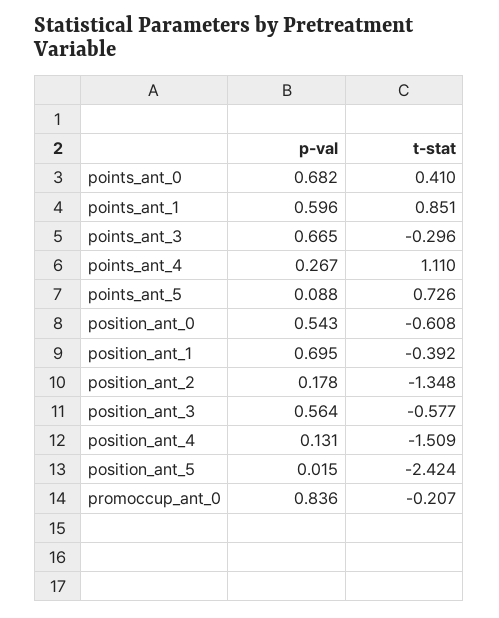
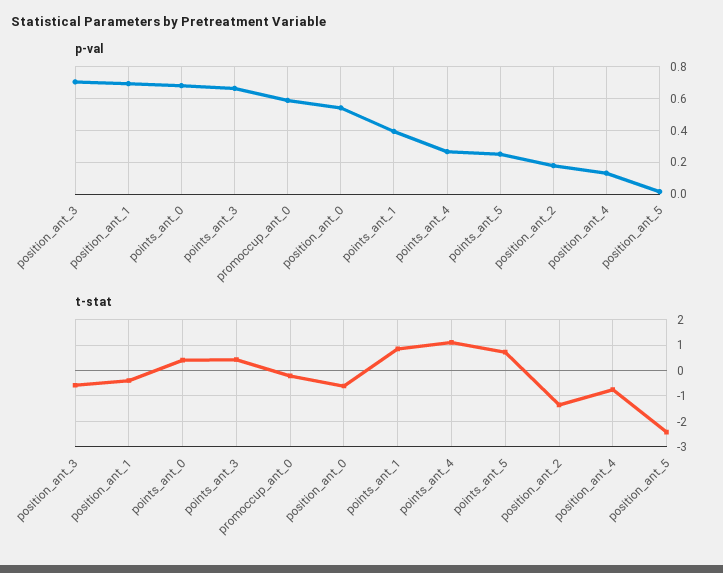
  {
    "p-val": {
      "points_ant_0": 0.682,
-     "points_ant_1": 0.596,
+     "points_ant_1": 0.4,
      "points_ant_3": 0.665,
      "points_ant_4": 0.267,
-     "points_ant_5": 0.088,
+     "points_ant_5": 0.25,
      "position_ant_0": 0.543,
      "position_ant_1": 0.695,
      "position_ant_2": 0.178,
-     "position_ant_3": 0.564,
+     "position_ant_3": 0.7,
      "position_ant_4": 0.131,
      "position_ant_5": 0.015,
-     "promoccup_ant_0": 0.836
+     "promoccup_ant_0": 0.6
    },
    "t-stat": {
      "points_ant_0": 0.41,
      "points_ant_1": 0.851,
-     "points_ant_3": -0.296,
+     "points_ant_3": 0.5,
      "points_ant_4": 1.11,
      "points_ant_5": 0.726,
      "position_ant_0": -0.608,
      "position_ant_1": -0.392,
      "position_ant_2": -1.348,
      "position_ant_3": -0.577,
-     "position_ant_4": -1.509,
+     "position_ant_4": -0.75,
      "position_ant_5": -2.424,
      "promoccup_ant_0": -0.207
    }
  }

